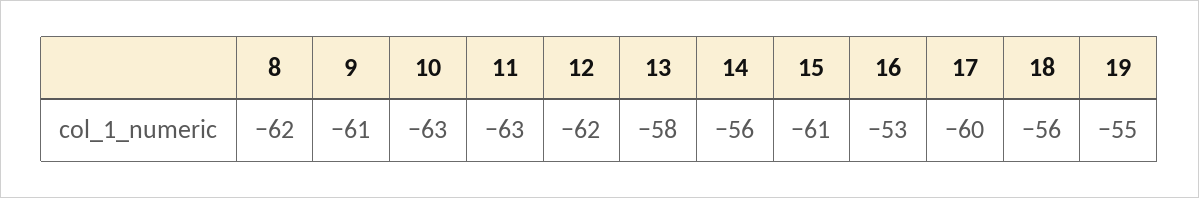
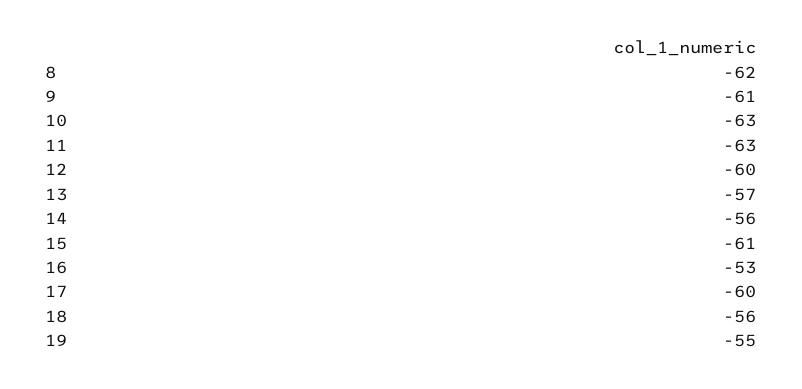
  {
    "8": -62,
    "9": -61,
    "10": -63,
    "11": -63,
-   "12": -62,
+   "12": -60,
-   "13": -58,
+   "13": -57,
    "14": -56,
    "15": -61,
    "16": -53,
    "17": -60,
    "18": -56,
    "19": -55
  }

